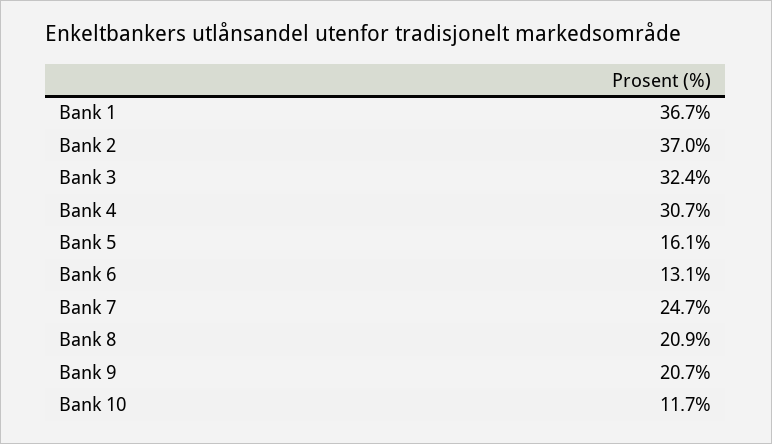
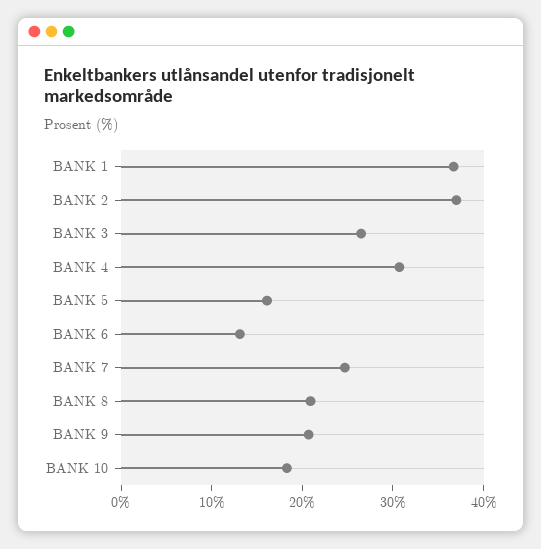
  {
    "Bank 1": 36.7,
    "Bank 2": 37,
-   "Bank 3": 32.4,
+   "Bank 3": 26,
    "Bank 4": 30.7,
    "Bank 5": 16.1,
    "Bank 6": 13.1,
    "Bank 7": 24.7,
    "Bank 8": 20.9,
    "Bank 9": 20.7,
-   "Bank 10": 11.7
+   "Bank 10": 18
  }

